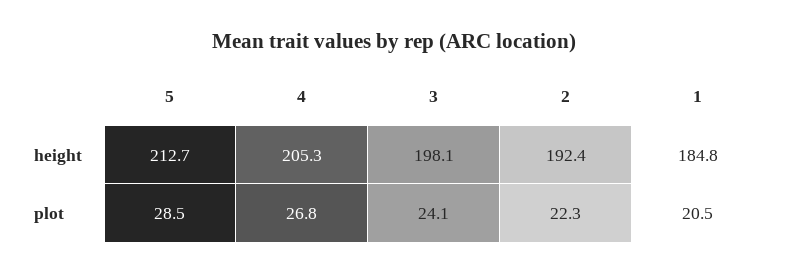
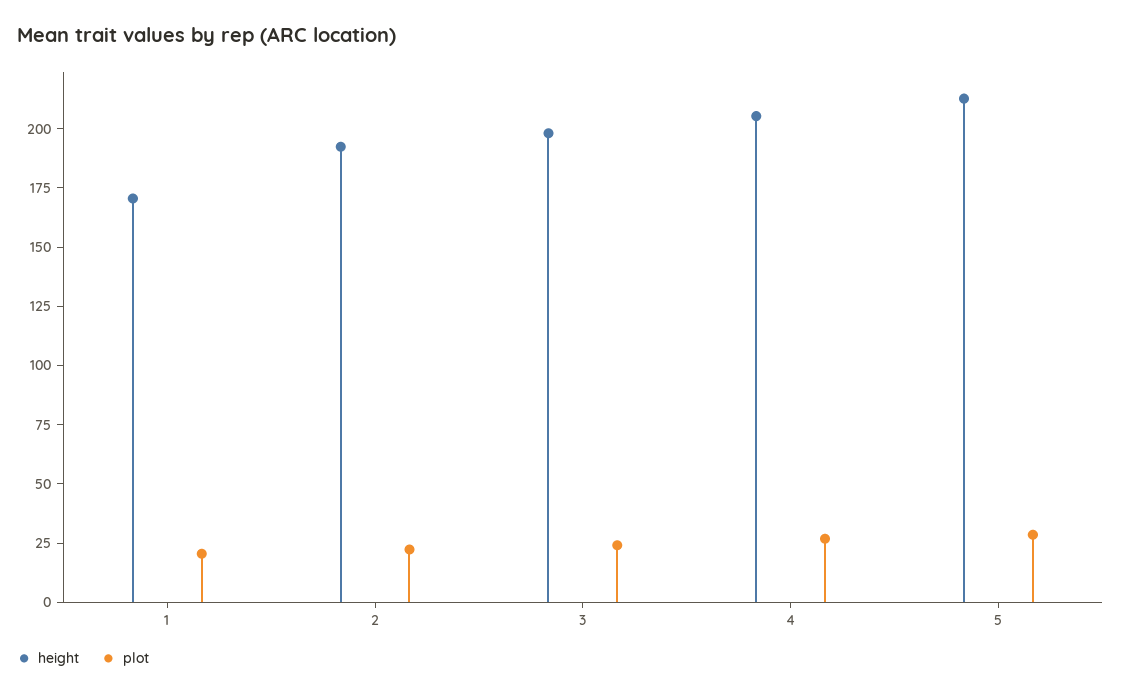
  {
    "height": {
      "5": 212.7,
      "4": 205.3,
      "3": 198.1,
      "2": 192.4,
-     "1": 184.8
+     "1": 170
    },
    "plot": {
      "5": 28.5,
      "4": 26.8,
      "3": 24.1,
      "2": 22.3,
      "1": 20.5
    }
  }

